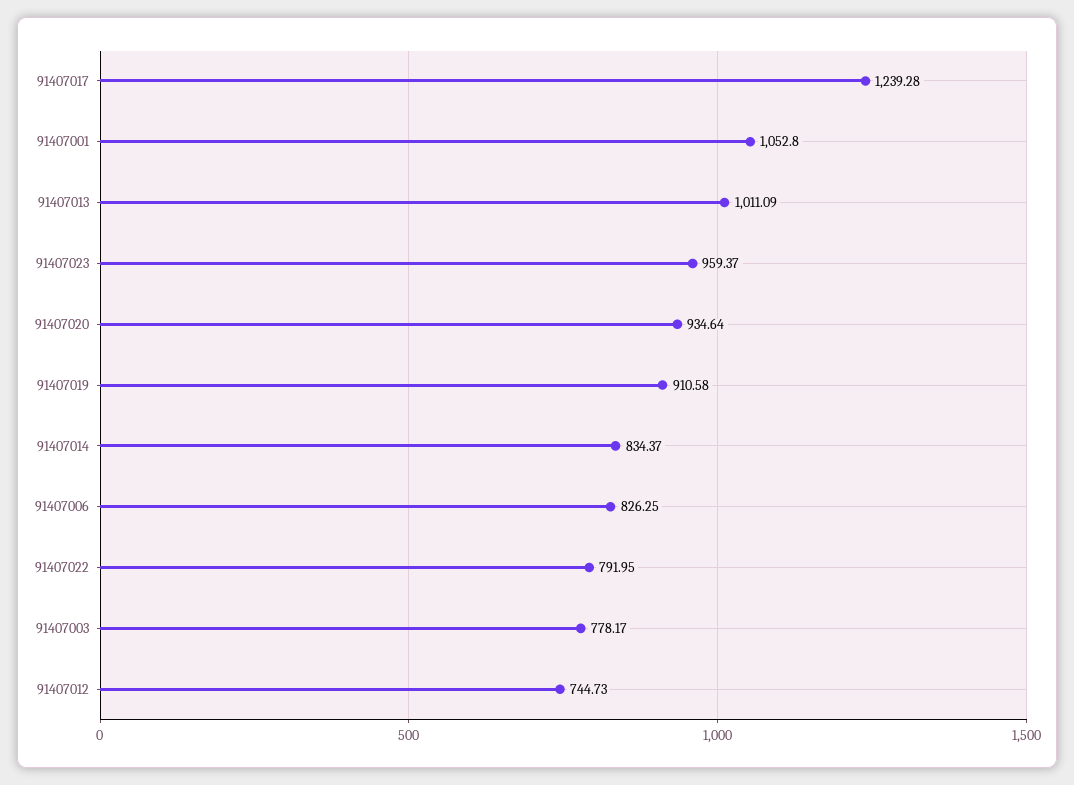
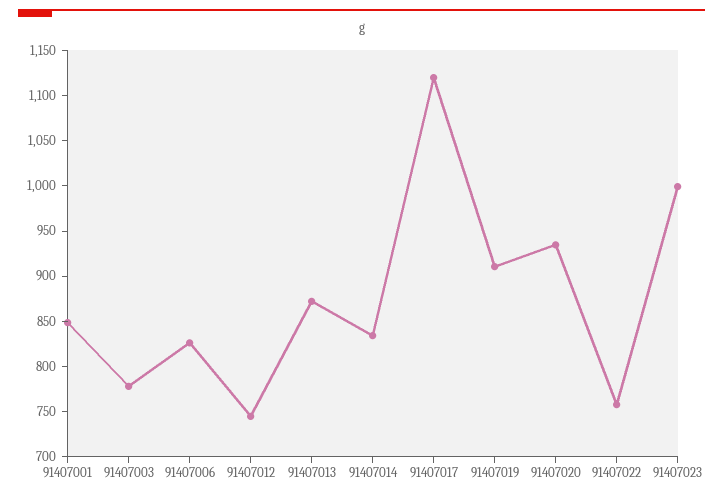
  {
-   "91407017": 1239.28,
+   "91407017": 1120,
-   "91407001": 1052.8,
+   "91407001": 850,
-   "91407013": 1011.09,
+   "91407013": 870,
-   "91407023": 959.37,
+   "91407023": 1000,
    "91407020": 934.64,
    "91407019": 910.58,
    "91407014": 834.37,
    "91407006": 826.25,
-   "91407022": 791.95,
+   "91407022": 760,
    "91407003": 778.17,
    "91407012": 744.73
  }

